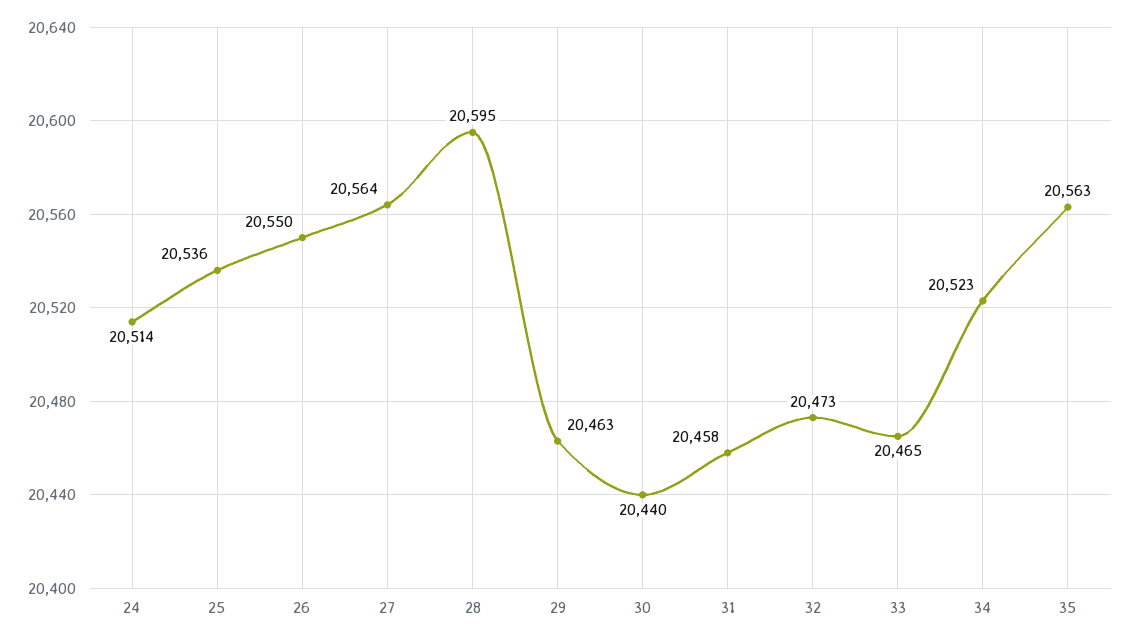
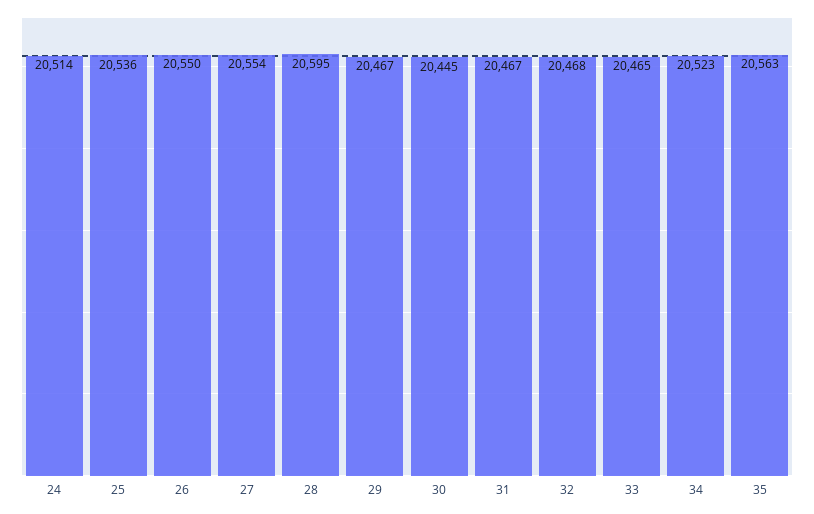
  {
    "24": 20514,
    "25": 20536,
    "26": 20550,
-   "27": 20564,
+   "27": 20554,
    "28": 20595,
-   "29": 20463,
+   "29": 20467,
-   "30": 20440,
+   "30": 20445,
-   "31": 20458,
+   "31": 20467,
-   "32": 20473,
+   "32": 20468,
    "33": 20465,
    "34": 20523,
    "35": 20563
  }

